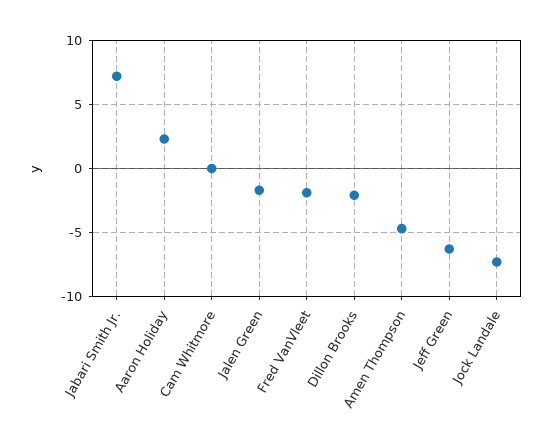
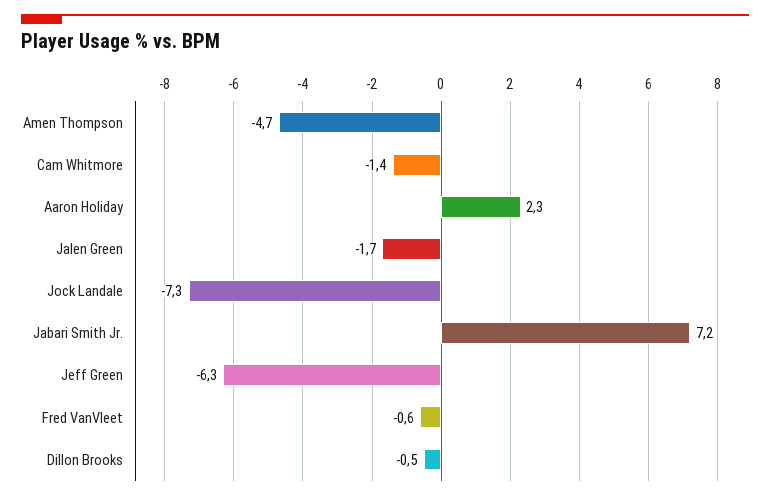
  {
    "Jabari Smith Jr.": 7.2,
    "Aaron Holiday": 2.3,
-   "Cam Whitmore": 0,
+   "Cam Whitmore": -1.4,
    "Jalen Green": -1.7,
-   "Fred VanVleet": -2,
+   "Fred VanVleet": -0.6,
-   "Dillon Brooks": -2,
+   "Dillon Brooks": -0.5,
    "Amen Thompson": -4.7,
    "Jeff Green": -6.3,
    "Jock Landale": -7.3
  }

